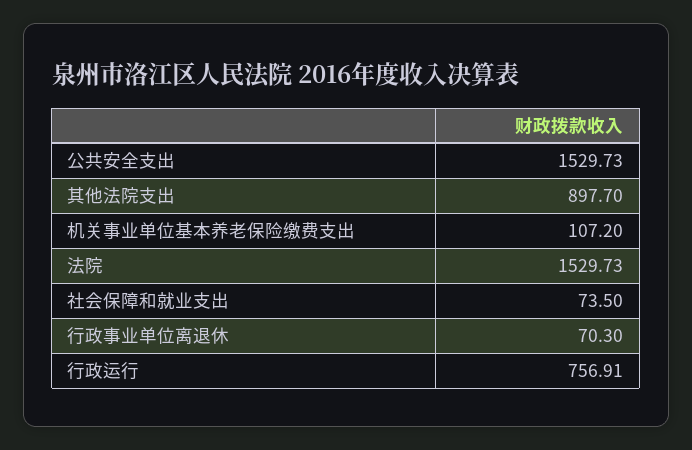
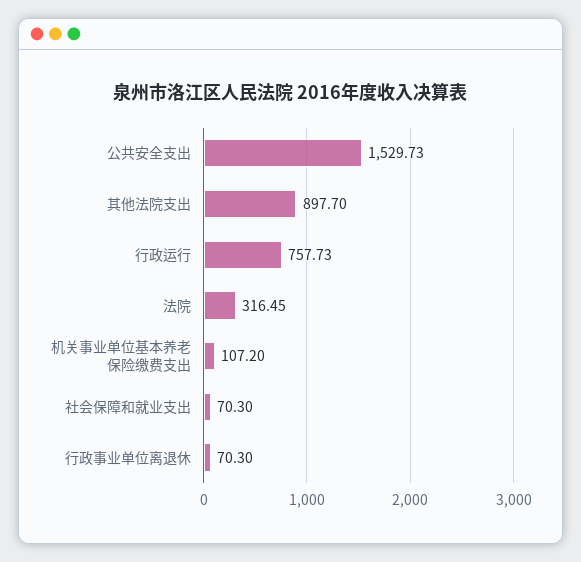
  {
    "公共安全支出": 1529.73,
    "其他法院支出": 897.7,
    "机关事业单位基本养老保险缴费支出": 107.2,
-   "法院": 1529.73,
+   "法院": 316.45,
-   "社会保障和就业支出": 73.5,
+   "社会保障和就业支出": 70.3,
    "行政事业单位离退休": 70.3,
-   "行政运行": 756.91
+   "行政运行": 757.73
  }

